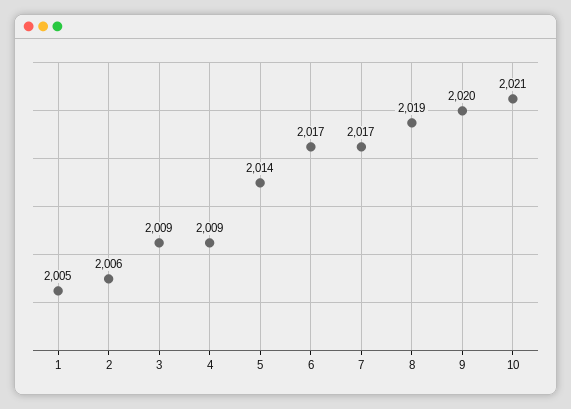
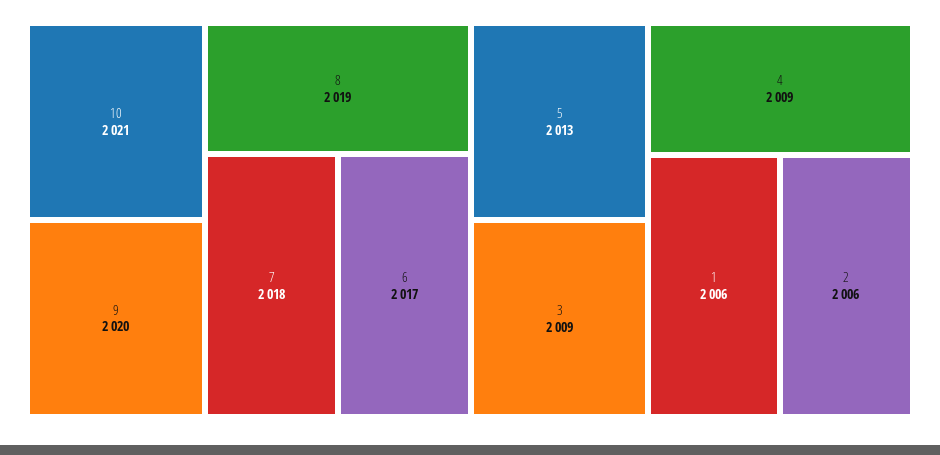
  {
-   "1": 2005,
+   "1": 2006,
    "2": 2006,
    "3": 2009,
    "4": 2009,
-   "5": 2014,
+   "5": 2013,
    "6": 2017,
-   "7": 2017,
+   "7": 2018,
    "8": 2019,
    "9": 2020,
    "10": 2021
  }

